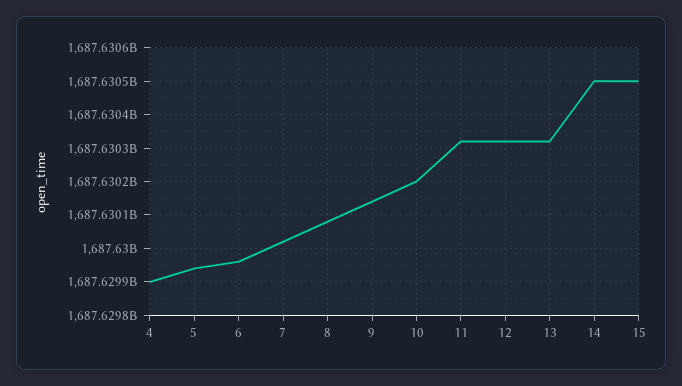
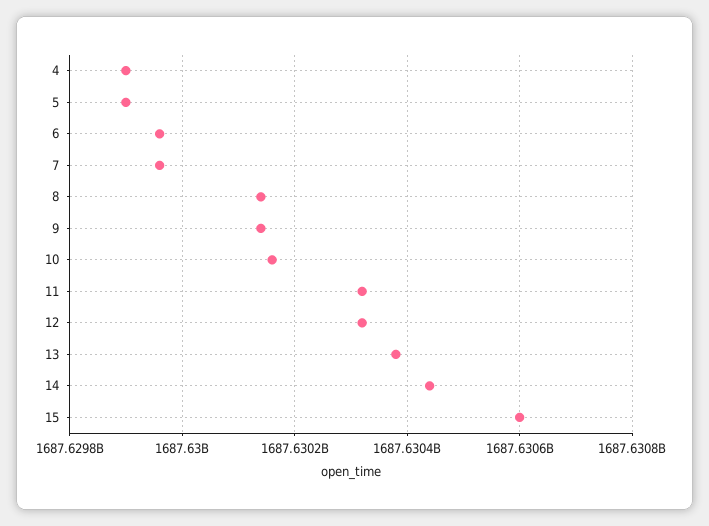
  {
    "4": 1687629900000,
-   "5": 1687629940000,
+   "5": 1687629900000,
    "6": 1687629960000,
-   "7": 1687630020000,
+   "7": 1687629960000,
-   "8": 1687630080000,
+   "8": 1687630140000,
    "9": 1687630140000,
-   "10": 1687630200000,
+   "10": 1687630160000,
    "11": 1687630320000,
    "12": 1687630320000,
-   "13": 1687630320000,
+   "13": 1687630380000,
-   "14": 1687630500000,
+   "14": 1687630440000,
-   "15": 1687630500000
+   "15": 1687630600000
  }

